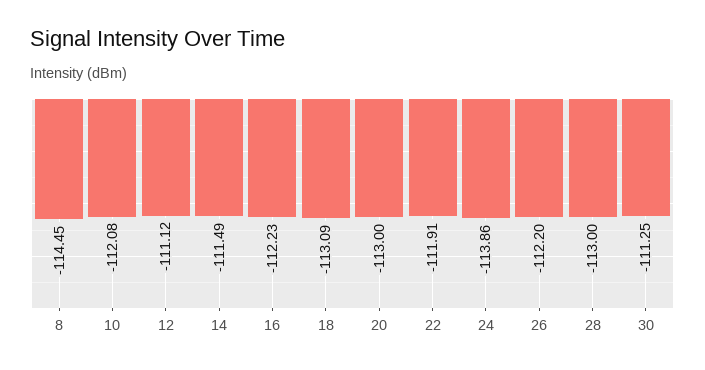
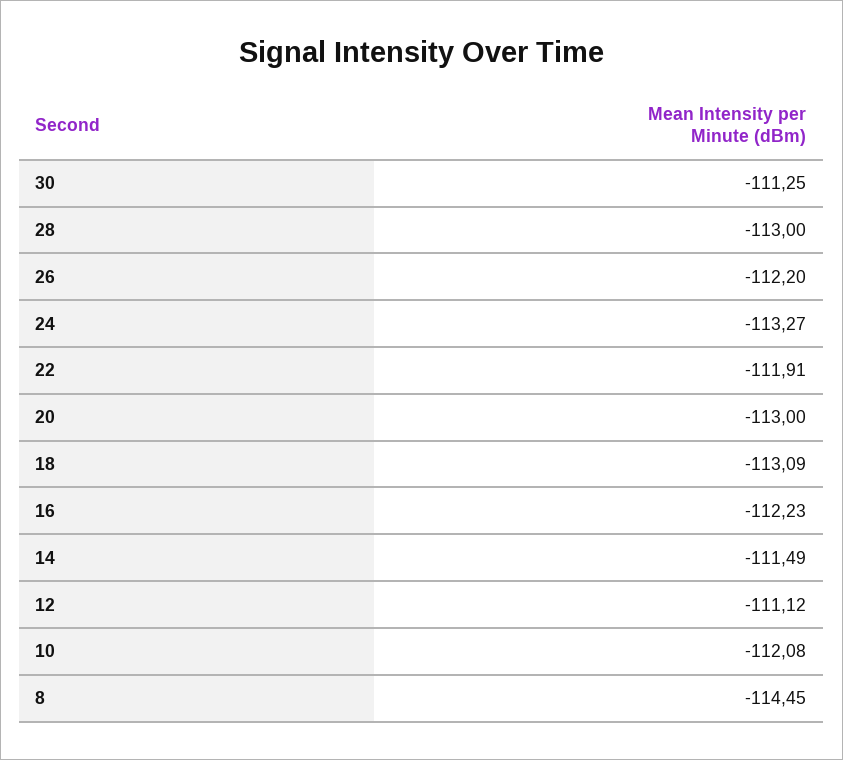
  {
    "8": -114.45,
    "10": -112.08,
    "12": -111.12,
    "14": -111.49,
    "16": -112.23,
    "18": -113.09,
    "20": -113,
    "22": -111.91,
-   "24": -113.86,
+   "24": -113.27,
    "26": -112.2,
    "28": -113,
    "30": -111.25
  }

